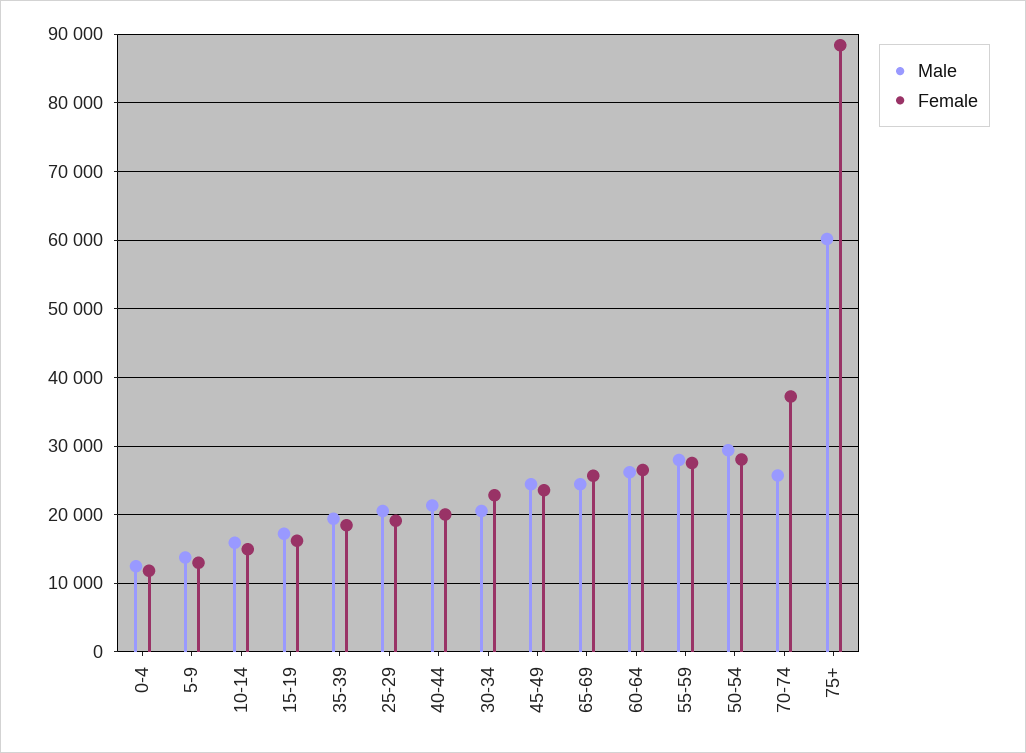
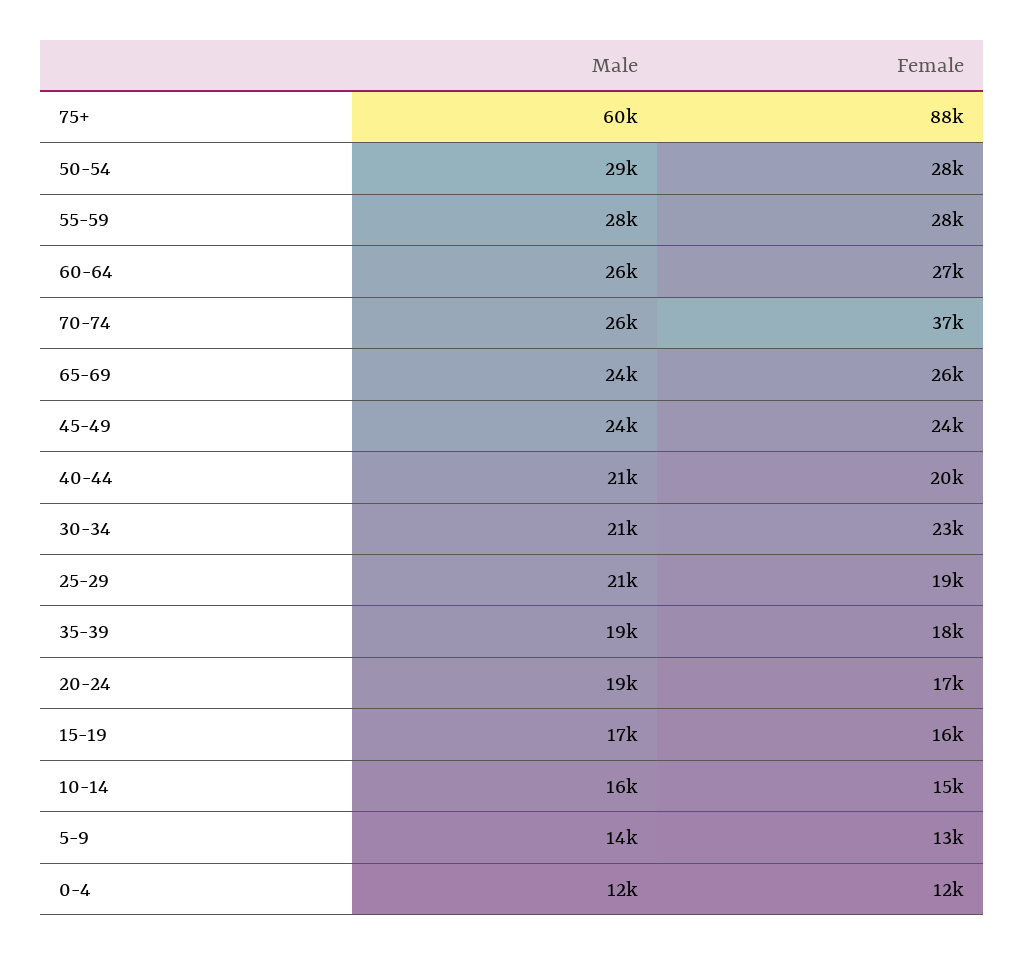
  {
    "Male": {
      "0-4": 12000,
      "5-9": 14000,
      "10-14": 16000,
      "15-19": 17000,
      "35-39": 19000,
      "25-29": 21000,
      "40-44": 21000,
      "30-34": 21000,
      "45-49": 24000,
      "65-69": 24000,
      "60-64": 26000,
      "55-59": 28000,
      "50-54": 29000,
      "70-74": 26000,
-     "75+": 60000
+     "75+": 60000,
+     "20-24": 19000
    },
    "Female": {
      "0-4": 12000,
      "5-9": 13000,
      "10-14": 15000,
      "15-19": 16000,
      "35-39": 18000,
      "25-29": 19000,
      "40-44": 20000,
      "30-34": 23000,
      "45-49": 24000,
      "65-69": 26000,
      "60-64": 27000,
      "55-59": 28000,
      "50-54": 28000,
      "70-74": 37000,
-     "75+": 88000
+     "75+": 88000,
+     "20-24": 17000
    }
  }

